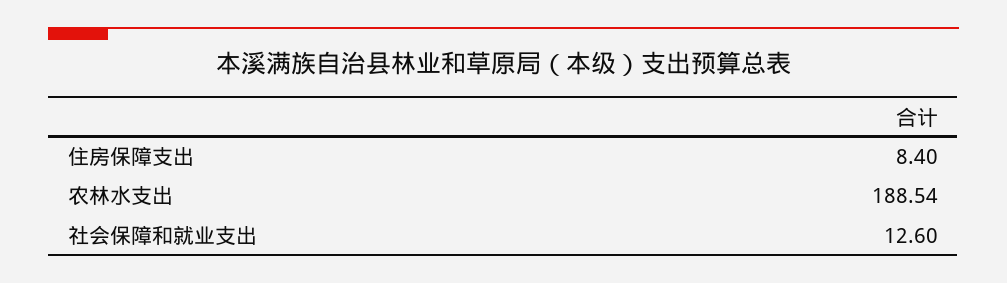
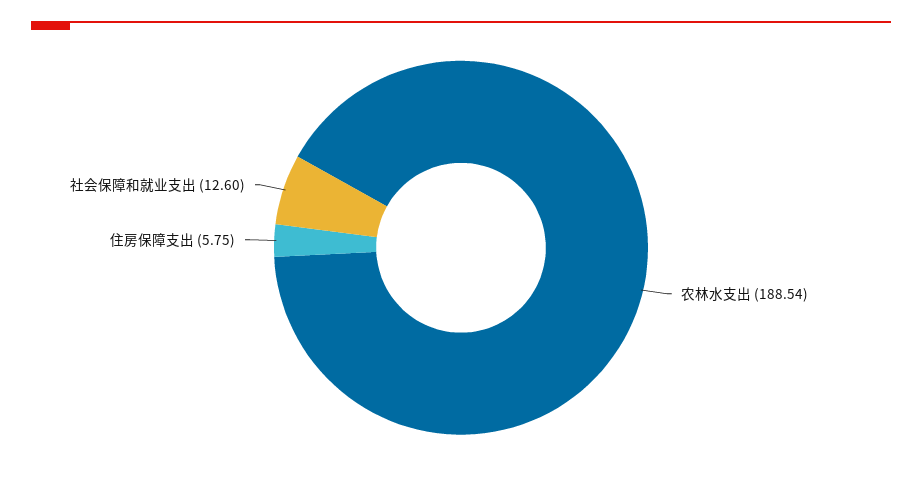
  {
-   "住房保障支出": 8.4,
+   "住房保障支出": 5.75,
    "农林水支出": 188.54,
    "社会保障和就业支出": 12.6
  }

